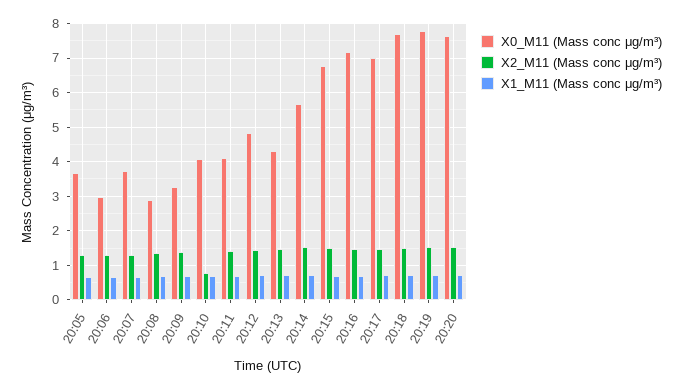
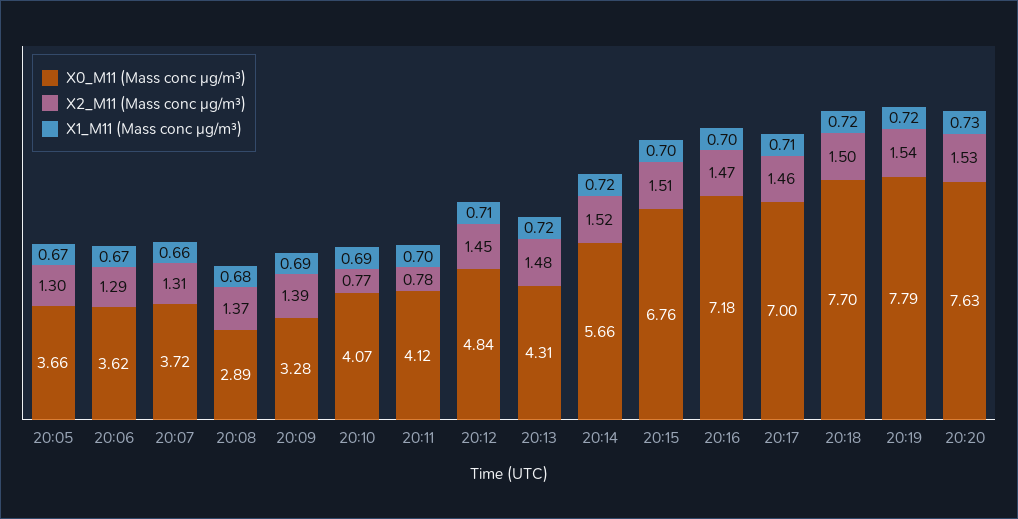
  {
    "X0_M11 (Mass conc μg/m³)": {
      "20:05": 3.66,
-     "20:06": 3,
+     "20:06": 3.62,
      "20:07": 3.72,
      "20:08": 2.89,
      "20:09": 3.28,
      "20:10": 4.07,
      "20:11": 4.12,
      "20:12": 4.84,
      "20:13": 4.31,
      "20:14": 5.66,
      "20:15": 6.76,
      "20:16": 7.18,
      "20:17": 7,
      "20:18": 7.7,
      "20:19": 7.79,
      "20:20": 7.63
    },
    "X2_M11 (Mass conc μg/m³)": {
      "20:05": 1.3,
      "20:06": 1.29,
      "20:07": 1.31,
      "20:08": 1.37,
      "20:09": 1.39,
      "20:10": 0.77,
-     "20:11": 1.4,
+     "20:11": 0.78,
      "20:12": 1.45,
      "20:13": 1.48,
      "20:14": 1.52,
      "20:15": 1.51,
      "20:16": 1.47,
      "20:17": 1.46,
      "20:18": 1.5,
      "20:19": 1.54,
      "20:20": 1.53
    },
    "X1_M11 (Mass conc μg/m³)": {
      "20:05": 0.67,
      "20:06": 0.67,
      "20:07": 0.66,
      "20:08": 0.68,
      "20:09": 0.69,
      "20:10": 0.69,
      "20:11": 0.7,
      "20:12": 0.71,
      "20:13": 0.72,
      "20:14": 0.72,
      "20:15": 0.7,
      "20:16": 0.7,
      "20:17": 0.71,
      "20:18": 0.72,
      "20:19": 0.72,
      "20:20": 0.73
    }
  }

